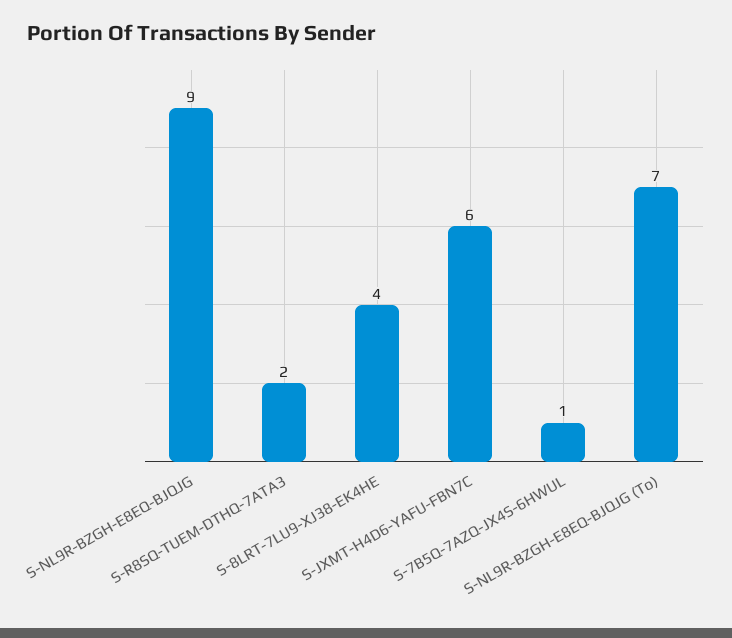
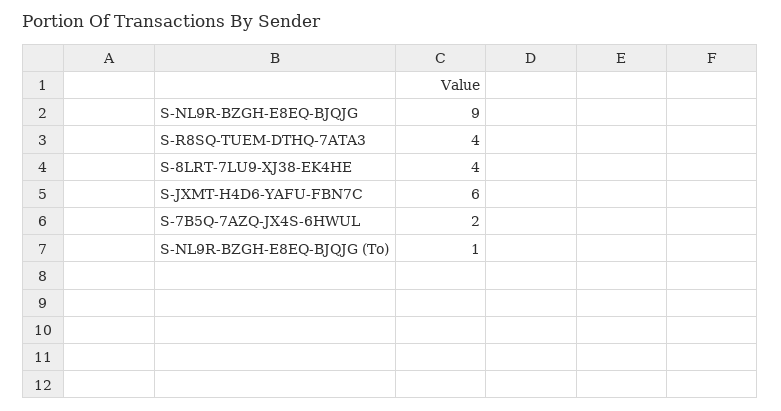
  {
    "S-NL9R-BZGH-E8EQ-BJQJG": 9,
-   "S-R8SQ-TUEM-DTHQ-7ATA3": 2,
+   "S-R8SQ-TUEM-DTHQ-7ATA3": 4,
    "S-8LRT-7LU9-XJ38-EK4HE": 4,
    "S-JXMT-H4D6-YAFU-FBN7C": 6,
-   "S-7B5Q-7AZQ-JX4S-6HWUL": 1,
+   "S-7B5Q-7AZQ-JX4S-6HWUL": 2,
-   "S-NL9R-BZGH-E8EQ-BJQJG (To)": 7
+   "S-NL9R-BZGH-E8EQ-BJQJG (To)": 1
  }

